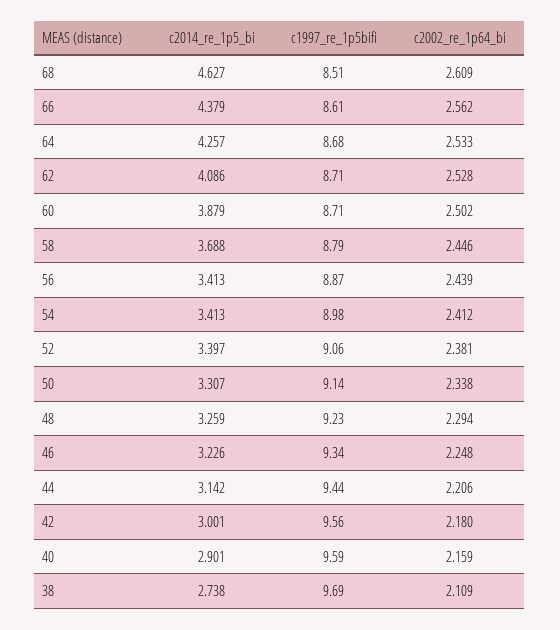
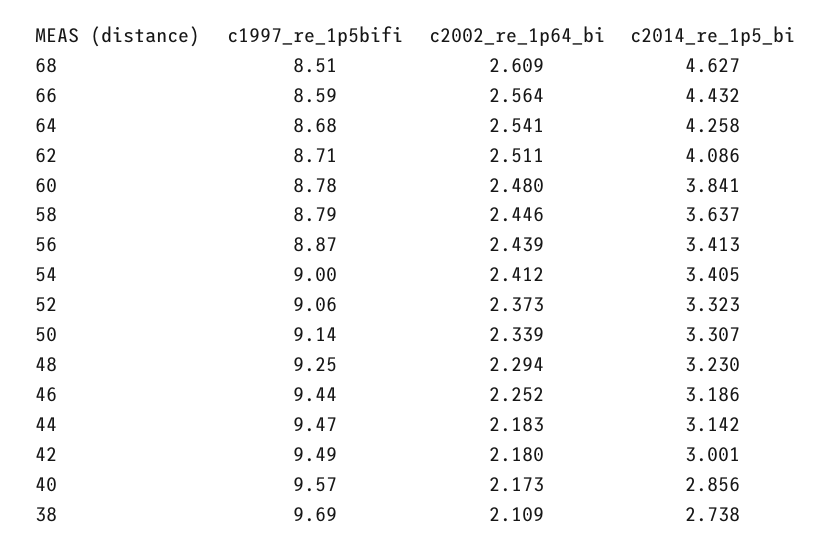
  {
    "c2014_re_1p5_bi": {
      "68": 4.627,
-     "66": 4.379,
+     "66": 4.432,
-     "64": 4.257,
+     "64": 4.258,
      "62": 4.086,
-     "60": 3.879,
+     "60": 3.841,
-     "58": 3.688,
+     "58": 3.637,
      "56": 3.413,
-     "54": 3.413,
+     "54": 3.405,
-     "52": 3.397,
+     "52": 3.323,
      "50": 3.307,
-     "48": 3.259,
+     "48": 3.23,
-     "46": 3.226,
+     "46": 3.186,
      "44": 3.142,
      "42": 3.001,
-     "40": 2.901,
+     "40": 2.856,
      "38": 2.738
    },
    "c1997_re_1p5bifi": {
      "68": 8.51,
-     "66": 8.61,
+     "66": 8.59,
      "64": 8.68,
      "62": 8.71,
-     "60": 8.71,
+     "60": 8.78,
      "58": 8.79,
      "56": 8.87,
-     "54": 8.98,
+     "54": 9,
      "52": 9.06,
      "50": 9.14,
-     "48": 9.23,
+     "48": 9.25,
-     "46": 9.34,
+     "46": 9.44,
-     "44": 9.44,
+     "44": 9.47,
-     "42": 9.56,
+     "42": 9.49,
-     "40": 9.59,
+     "40": 9.57,
      "38": 9.69
    },
    "c2002_re_1p64_bi": {
      "68": 2.609,
-     "66": 2.562,
+     "66": 2.564,
-     "64": 2.533,
+     "64": 2.541,
-     "62": 2.528,
+     "62": 2.511,
-     "60": 2.502,
+     "60": 2.48,
      "58": 2.446,
      "56": 2.439,
      "54": 2.412,
-     "52": 2.381,
+     "52": 2.373,
-     "50": 2.338,
+     "50": 2.339,
      "48": 2.294,
-     "46": 2.248,
+     "46": 2.252,
-     "44": 2.206,
+     "44": 2.183,
      "42": 2.18,
-     "40": 2.159,
+     "40": 2.173,
      "38": 2.109
    }
  }

